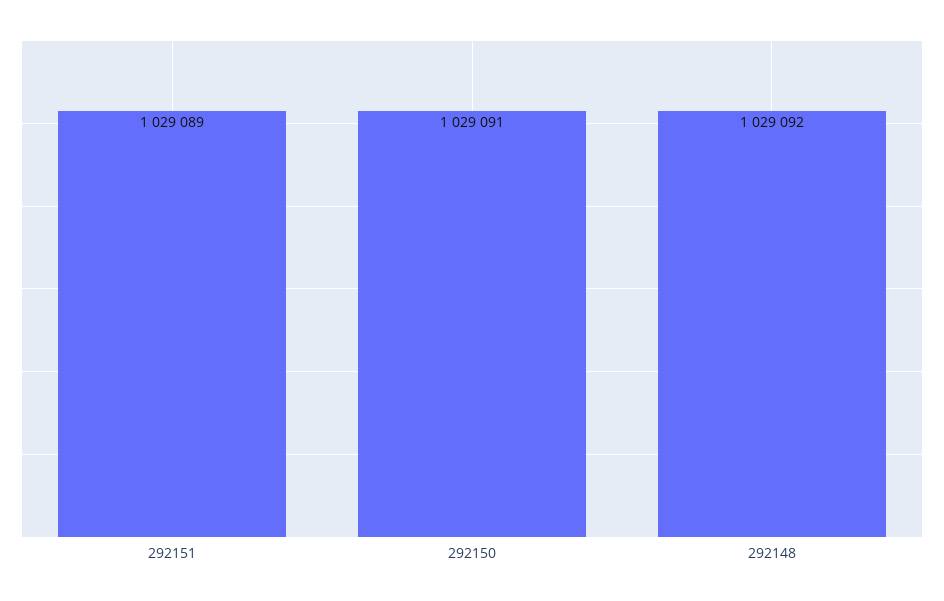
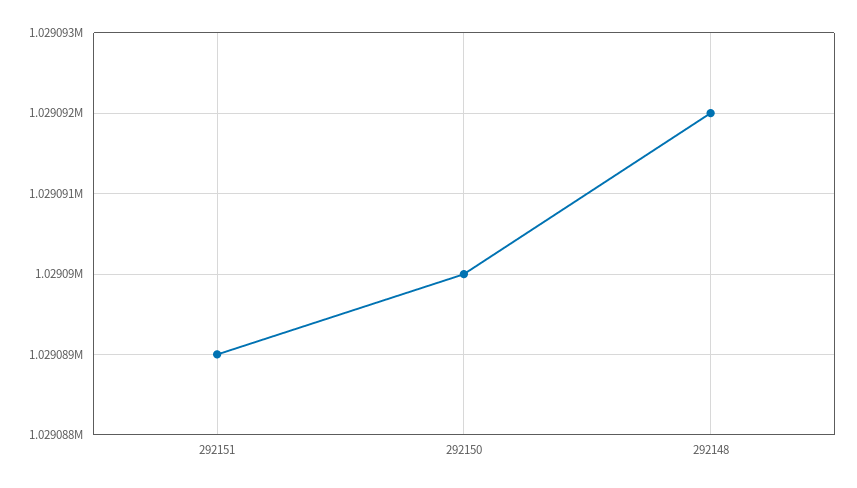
  {
    "292151": 1029089,
-   "292150": 1029091,
+   "292150": 1029090,
    "292148": 1029092
  }

